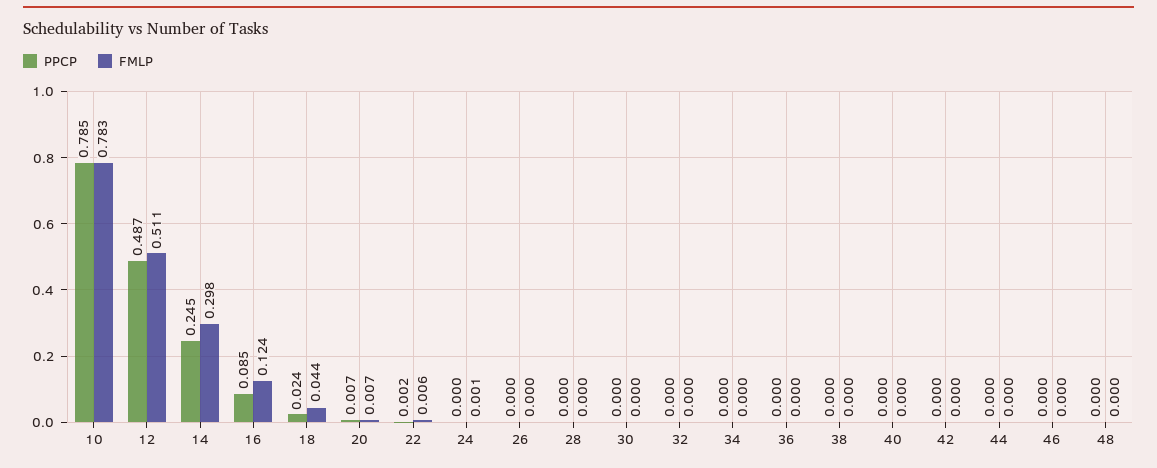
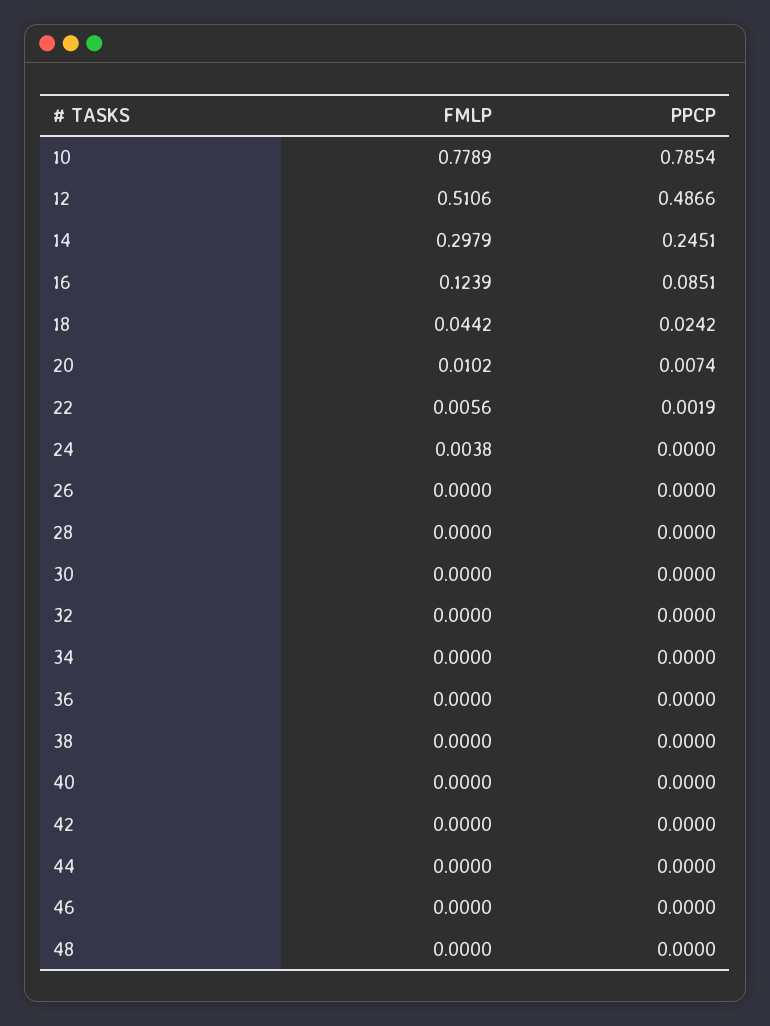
  {
    "PPCP": {
      "10": 0.7854,
      "12": 0.4866,
      "14": 0.2451,
      "16": 0.0851,
      "18": 0.0242,
      "20": 0.0074,
      "22": 0.0019,
      "24": 0,
      "26": 0,
      "28": 0,
      "30": 0,
      "32": 0,
      "34": 0,
      "36": 0,
      "38": 0,
      "40": 0,
      "42": 0,
      "44": 0,
      "46": 0,
      "48": 0
    },
    "FMLP": {
-     "10": 0.783,
+     "10": 0.7789,
      "12": 0.5106,
      "14": 0.2979,
      "16": 0.1239,
      "18": 0.0442,
-     "20": 0.007,
+     "20": 0.0102,
      "22": 0.0056,
-     "24": 0.001,
+     "24": 0.0038,
      "26": 0,
      "28": 0,
      "30": 0,
      "32": 0,
      "34": 0,
      "36": 0,
      "38": 0,
      "40": 0,
      "42": 0,
      "44": 0,
      "46": 0,
      "48": 0
    }
  }

